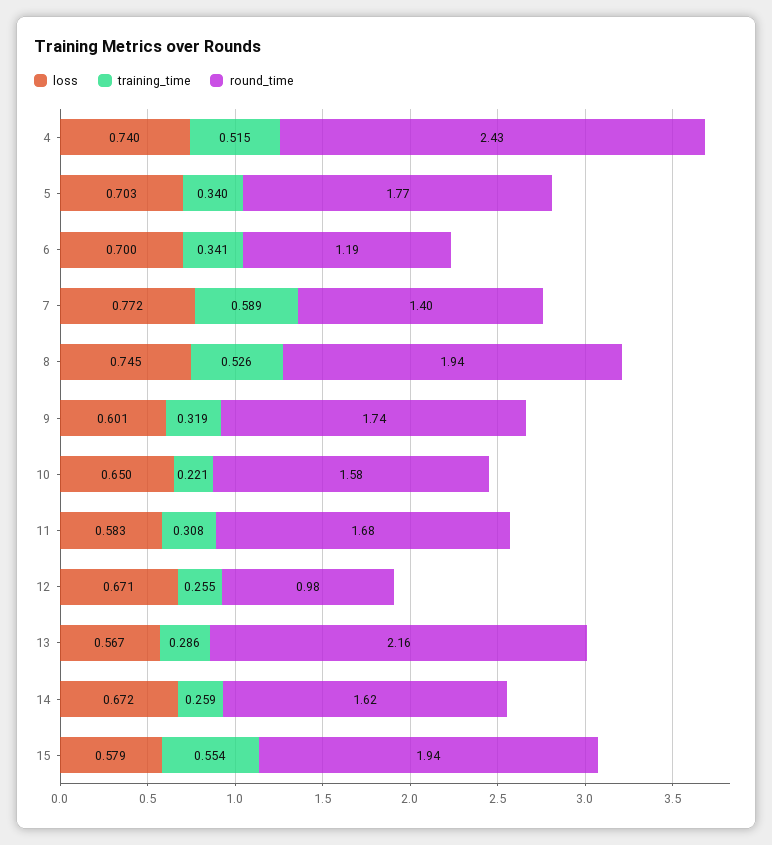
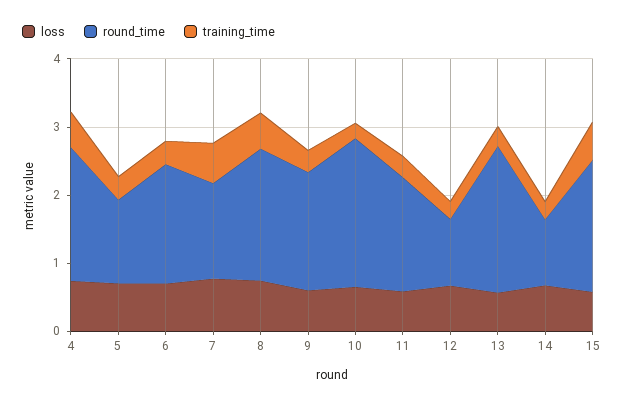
  {
    "loss": {
      "4": 0.74,
      "5": 0.703,
      "6": 0.7,
      "7": 0.772,
      "8": 0.745,
      "9": 0.601,
      "10": 0.65,
      "11": 0.583,
      "12": 0.671,
      "13": 0.567,
      "14": 0.672,
      "15": 0.579
    },
    "training_time": {
      "4": 0.515,
      "5": 0.34,
      "6": 0.341,
      "7": 0.589,
      "8": 0.526,
      "9": 0.319,
      "10": 0.221,
      "11": 0.308,
      "12": 0.255,
      "13": 0.286,
      "14": 0.259,
      "15": 0.554
    },
    "round_time": {
-     "4": 2.43,
+     "4": 2,
-     "5": 1.77,
+     "5": 1.2,
-     "6": 1.19,
+     "6": 1.8,
      "7": 1.4,
      "8": 1.94,
      "9": 1.74,
-     "10": 1.58,
+     "10": 2.2,
      "11": 1.68,
      "12": 0.98,
      "13": 2.16,
-     "14": 1.62,
+     "14": 1,
      "15": 1.94
    }
  }

